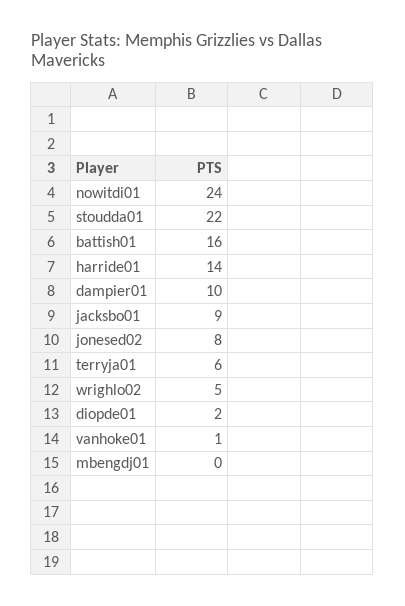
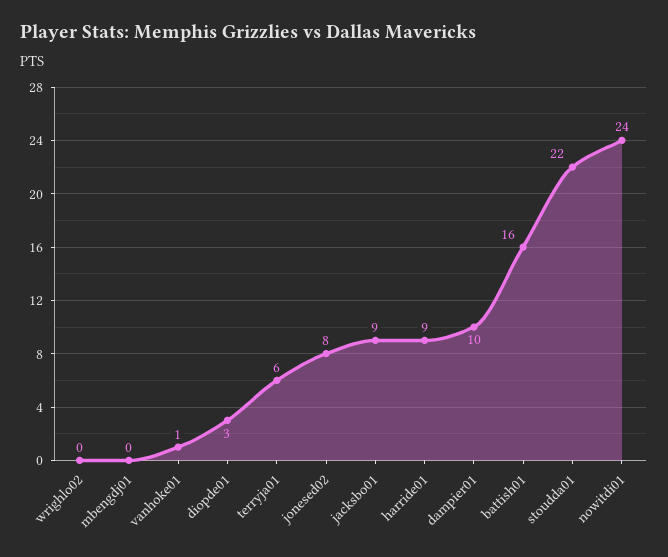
  {
    "nowitdi01": 24,
    "stoudda01": 22,
    "battish01": 16,
-   "harride01": 14,
+   "harride01": 9,
    "dampier01": 10,
    "jacksbo01": 9,
    "jonesed02": 8,
    "terryja01": 6,
-   "wrighlo02": 5,
+   "wrighlo02": 0,
-   "diopde01": 2,
+   "diopde01": 3,
    "vanhoke01": 1,
    "mbengdj01": 0
  }

